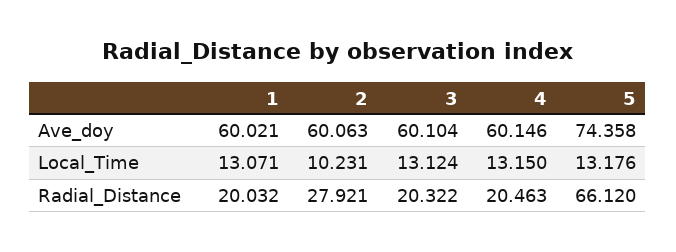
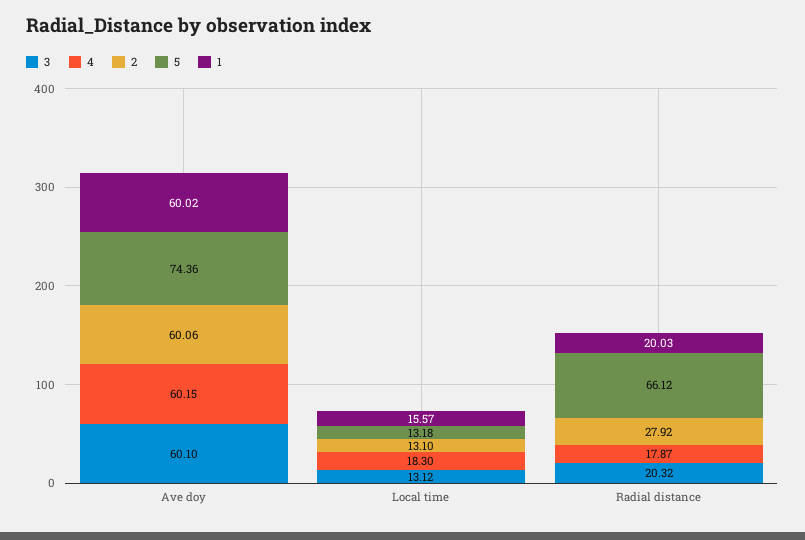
  {
    "1": {
      "Ave_doy": 60.021,
-     "Local_Time": 13.071,
+     "Local_Time": 15.57,
      "Radial_Distance": 20.032
    },
    "2": {
      "Ave_doy": 60.063,
-     "Local_Time": 10.231,
+     "Local_Time": 13.1,
      "Radial_Distance": 27.921
    },
    "3": {
      "Ave_doy": 60.104,
      "Local_Time": 13.124,
      "Radial_Distance": 20.322
    },
    "4": {
      "Ave_doy": 60.146,
-     "Local_Time": 13.15,
+     "Local_Time": 18.3,
-     "Radial_Distance": 20.463
+     "Radial_Distance": 17.87
    },
    "5": {
      "Ave_doy": 74.358,
      "Local_Time": 13.176,
      "Radial_Distance": 66.12
    }
  }

